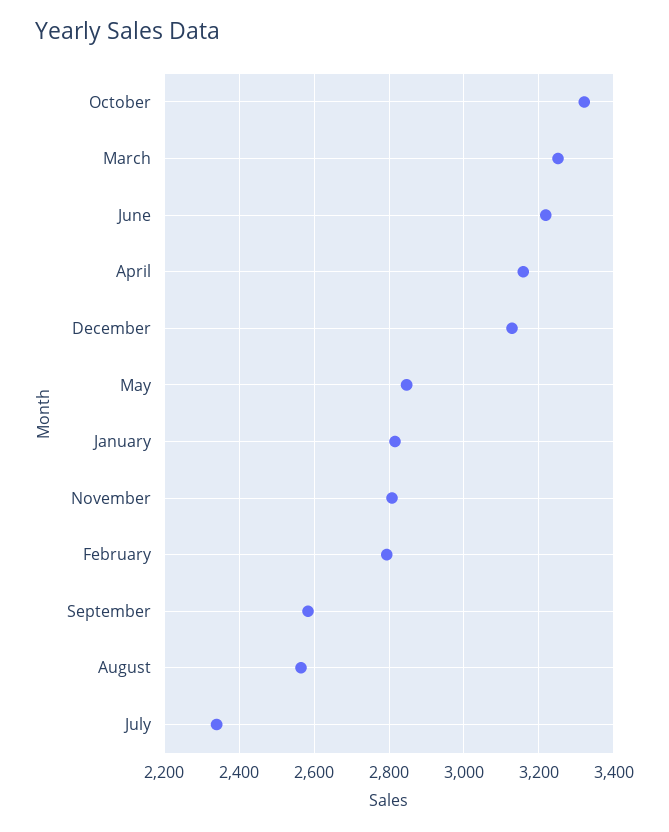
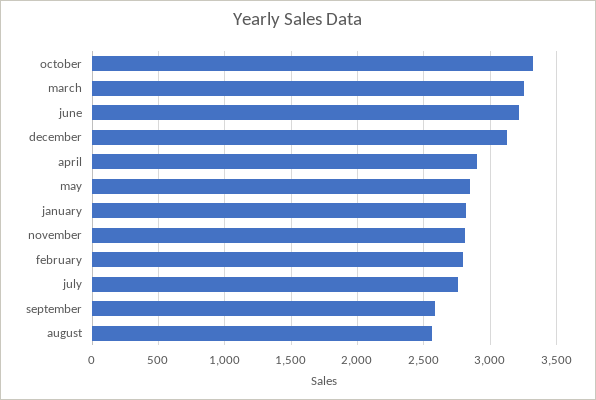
  {
    "October": 3320,
    "March": 3260,
    "June": 3220,
-   "April": 3160,
+   "April": 2900,
    "December": 3120,
    "May": 2840,
    "January": 2820,
    "November": 2800,
    "February": 2800,
    "September": 2580,
    "August": 2560,
-   "July": 2340
+   "July": 2750
  }

